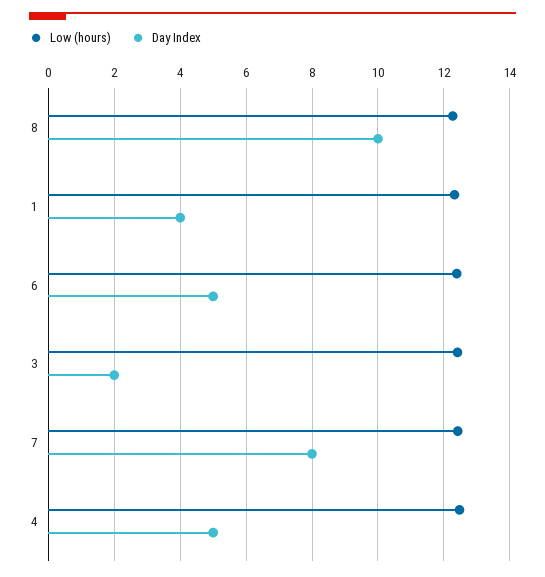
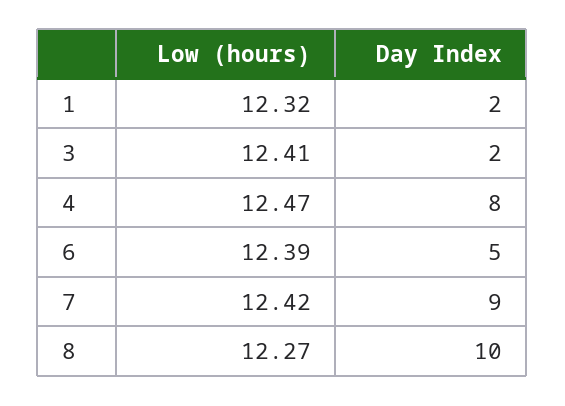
  {
    "Low (hours)": {
      "8": 12.27,
      "1": 12.32,
      "6": 12.39,
      "3": 12.41,
      "7": 12.42,
      "4": 12.47
    },
    "Day Index": {
      "8": 10,
-     "1": 4,
+     "1": 2,
      "6": 5,
      "3": 2,
-     "7": 8,
+     "7": 9,
-     "4": 5
+     "4": 8
    }
  }

